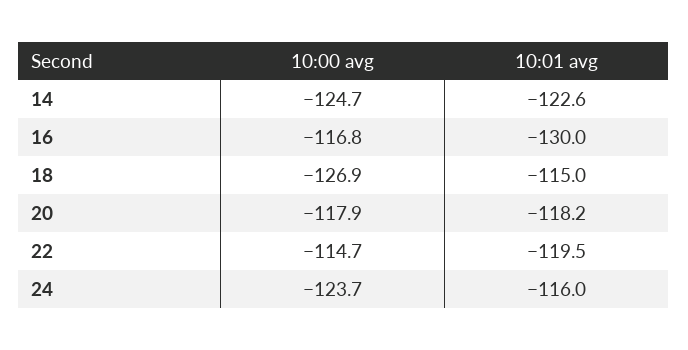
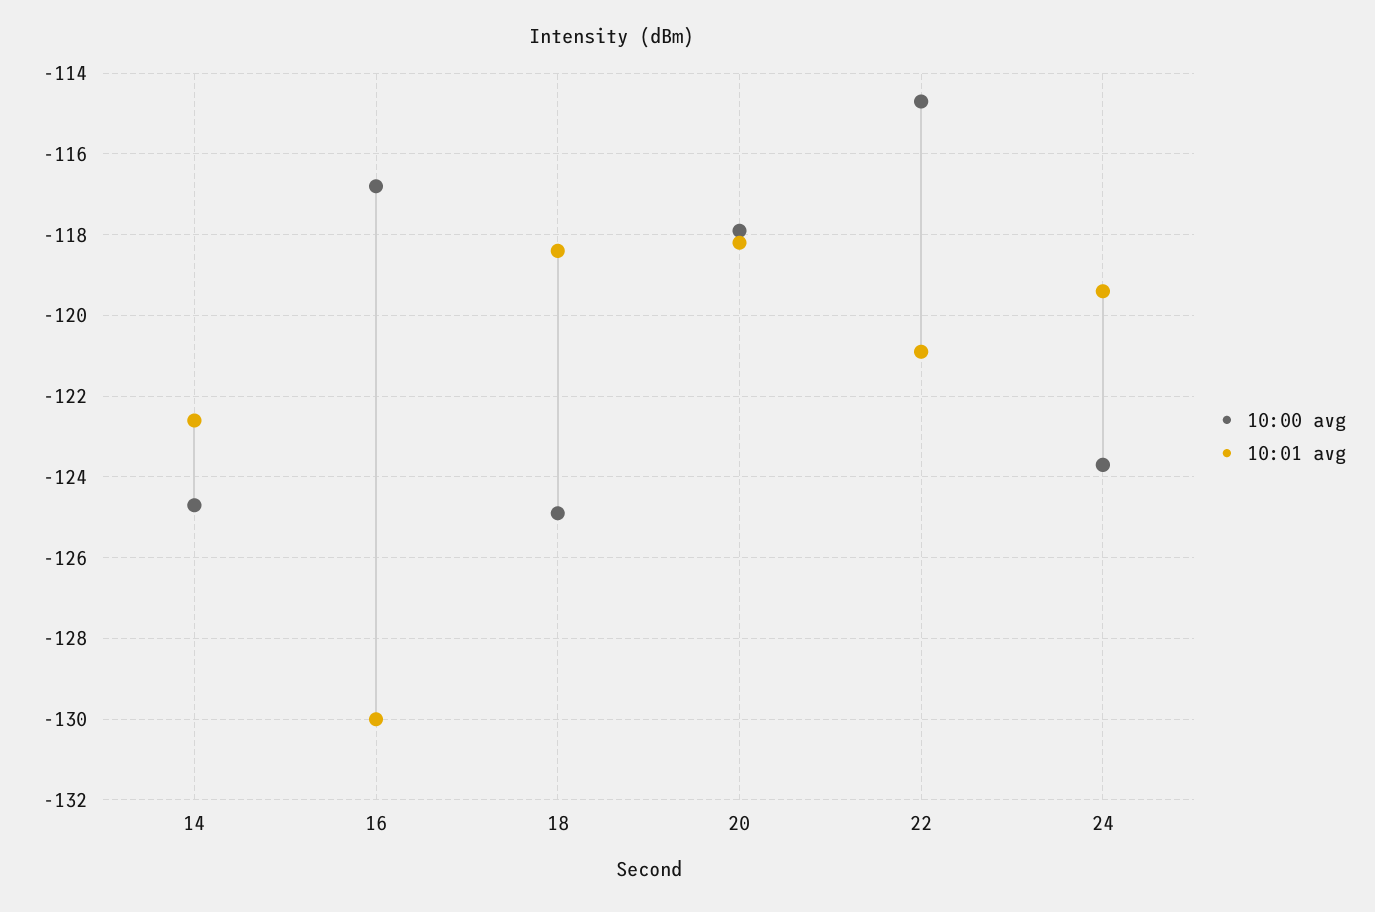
  {
    "10:00 avg": {
      "14": -124.7,
      "16": -116.8,
-     "18": -126.9,
+     "18": -125,
      "20": -117.9,
      "22": -114.7,
      "24": -123.7
    },
    "10:01 avg": {
      "14": -122.6,
      "16": -130,
-     "18": -115,
+     "18": -118.5,
      "20": -118.2,
-     "22": -119.5,
+     "22": -121,
-     "24": -116
+     "24": -119.5
    }
  }

